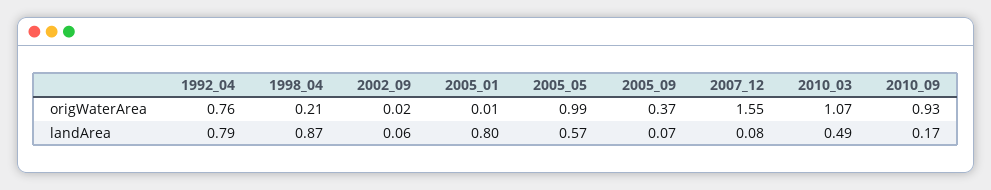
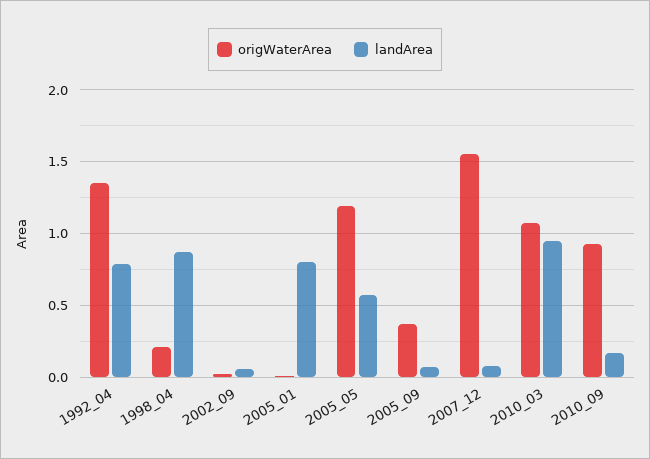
  {
    "origWaterArea": {
-     "1992_04": 0.76,
+     "1992_04": 1.35,
      "1998_04": 0.21,
      "2002_09": 0.02,
      "2005_01": 0.01,
-     "2005_05": 0.99,
+     "2005_05": 1.2,
      "2005_09": 0.37,
      "2007_12": 1.55,
      "2010_03": 1.07,
      "2010_09": 0.93
    },
    "landArea": {
      "1992_04": 0.79,
      "1998_04": 0.87,
      "2002_09": 0.06,
      "2005_01": 0.8,
      "2005_05": 0.57,
      "2005_09": 0.07,
      "2007_12": 0.08,
-     "2010_03": 0.49,
+     "2010_03": 0.95,
      "2010_09": 0.17
    }
  }

